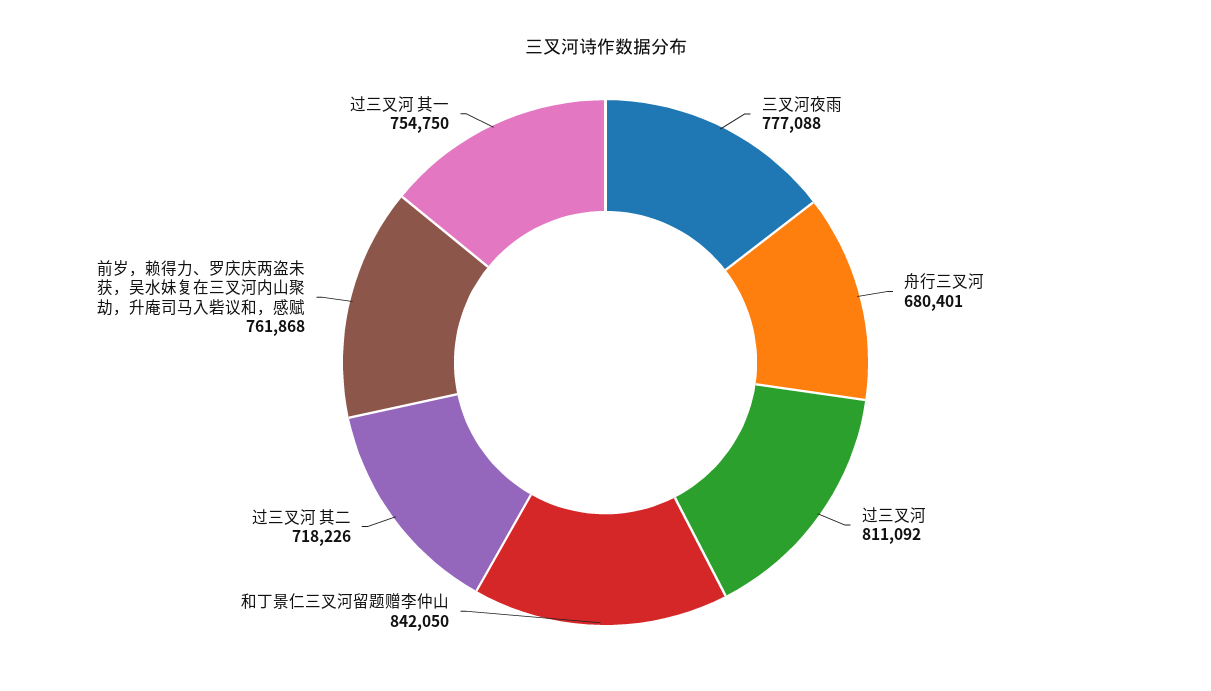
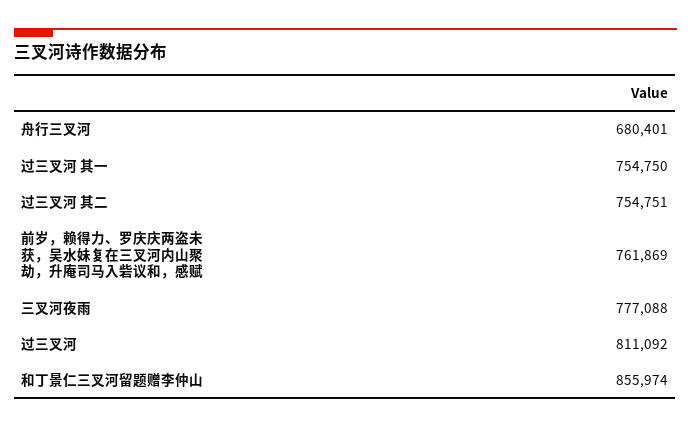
  {
    "三叉河夜雨": 777088,
    "舟行三叉河": 680401,
    "过三叉河": 811092,
-   "和丁景仁三叉河留题赠李仲山": 842050,
+   "和丁景仁三叉河留题赠李仲山": 855974,
-   "过三叉河 其二": 718226,
+   "过三叉河 其二": 754751,
-   "前岁，赖得力、罗庆庆两盗未获，吴水妹复在三叉河内山聚劫，升庵司马入砦议和，感赋": 761868,
+   "前岁，赖得力、罗庆庆两盗未获，吴水妹复在三叉河内山聚劫，升庵司马入砦议和，感赋": 761869,
    "过三叉河 其一": 754750
  }

